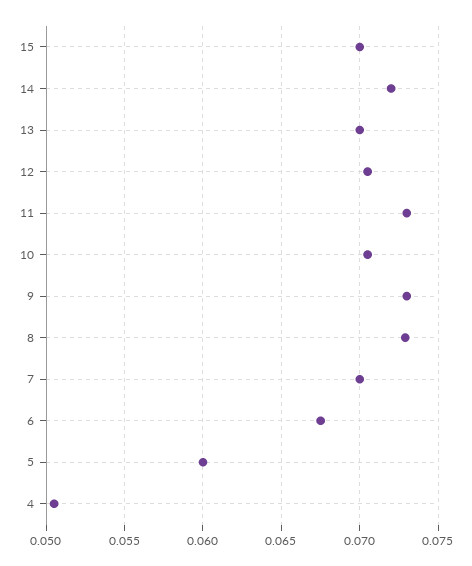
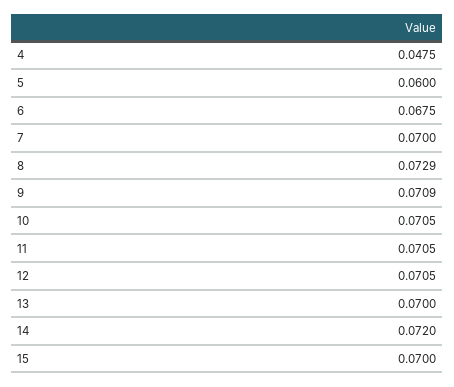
  {
    "15": 0.07,
    "14": 0.072,
    "13": 0.07,
    "12": 0.0705,
-   "11": 0.073,
+   "11": 0.0705,
    "10": 0.0705,
-   "9": 0.073,
+   "9": 0.0709,
    "8": 0.0729,
    "7": 0.07,
    "6": 0.0675,
    "5": 0.06,
-   "4": 0.0505
+   "4": 0.0475
  }

